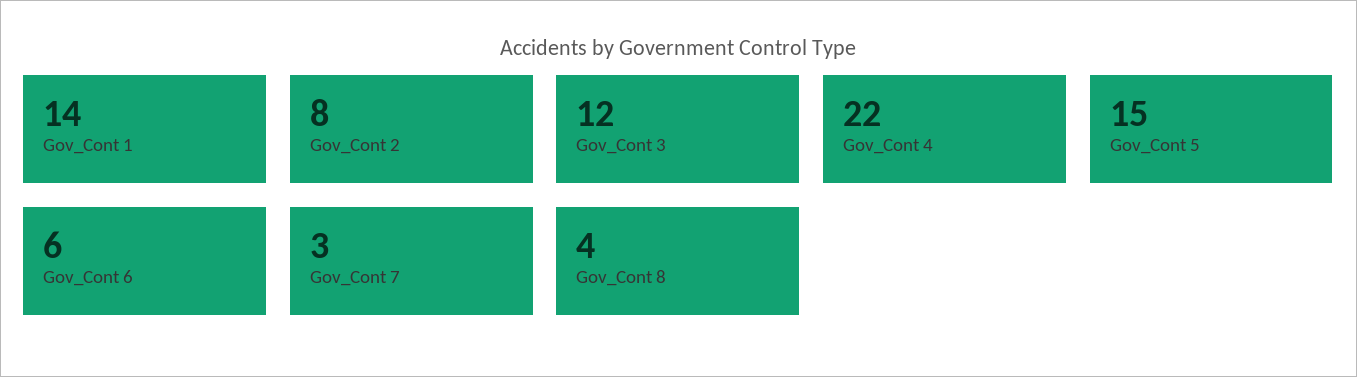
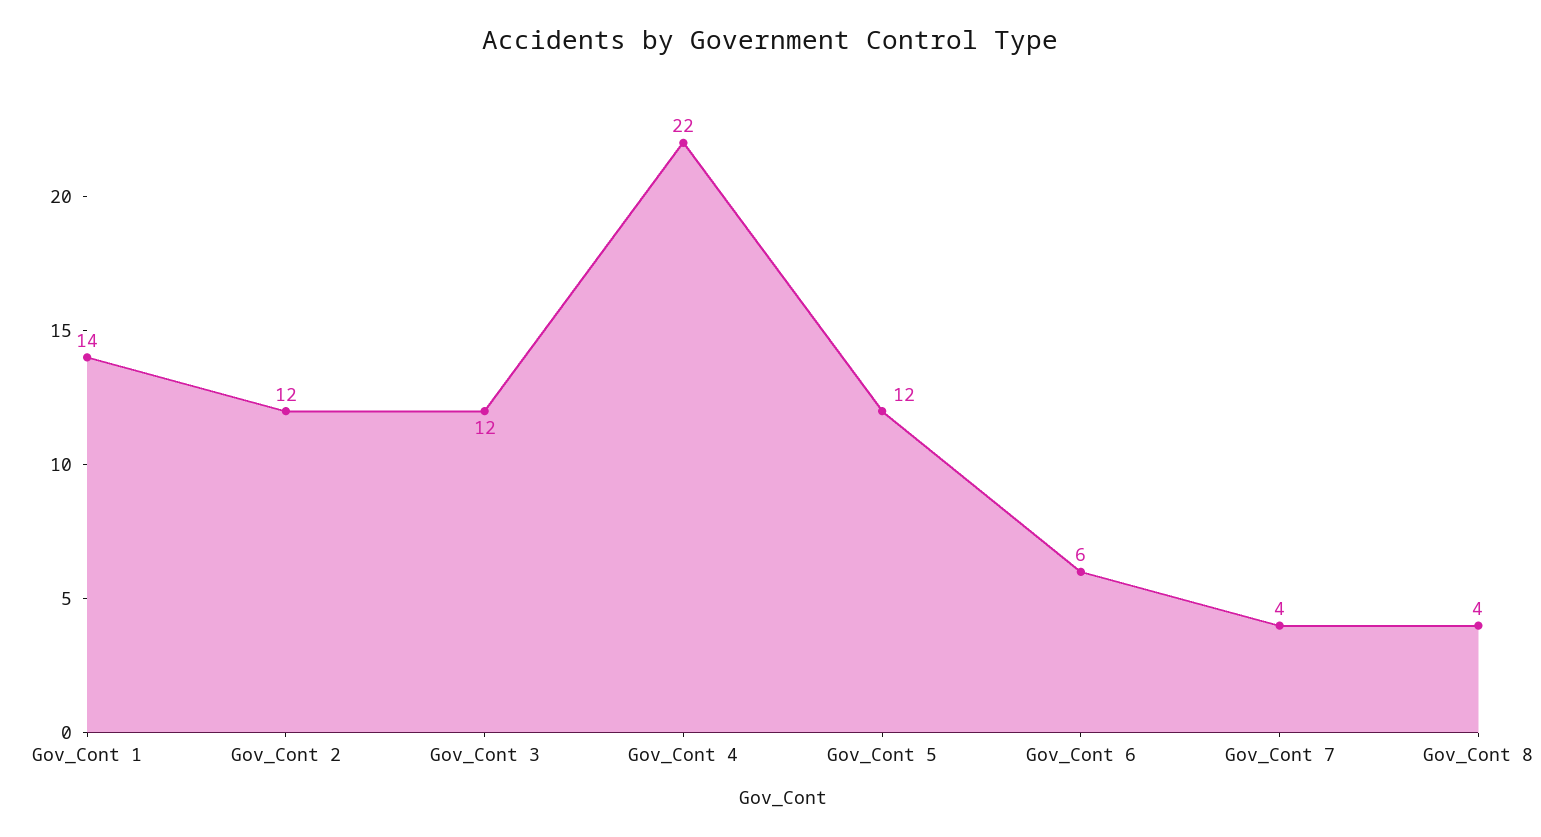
  {
    "Gov_Cont 1": 14,
-   "Gov_Cont 2": 8,
+   "Gov_Cont 2": 12,
    "Gov_Cont 3": 12,
    "Gov_Cont 4": 22,
-   "Gov_Cont 5": 15,
+   "Gov_Cont 5": 12,
    "Gov_Cont 6": 6,
-   "Gov_Cont 7": 3,
+   "Gov_Cont 7": 4,
    "Gov_Cont 8": 4
  }

